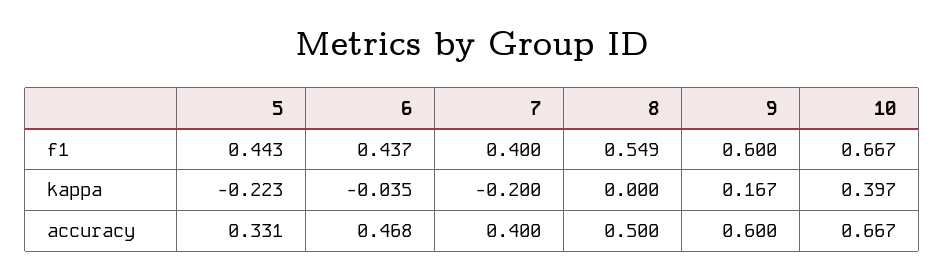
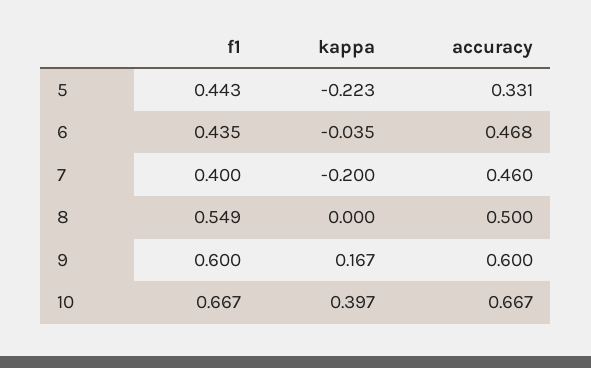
  {
    "5": {
      "f1": 0.443,
      "kappa": -0.223,
      "accuracy": 0.331
    },
    "6": {
-     "f1": 0.437,
+     "f1": 0.435,
      "kappa": -0.035,
      "accuracy": 0.468
    },
    "7": {
      "f1": 0.4,
      "kappa": -0.2,
-     "accuracy": 0.4
+     "accuracy": 0.46
    },
    "8": {
      "f1": 0.549,
      "kappa": 0,
      "accuracy": 0.5
    },
    "9": {
      "f1": 0.6,
      "kappa": 0.167,
      "accuracy": 0.6
    },
    "10": {
      "f1": 0.667,
      "kappa": 0.397,
      "accuracy": 0.667
    }
  }

